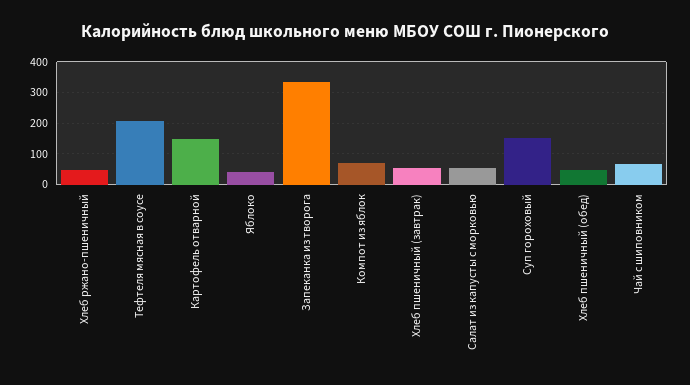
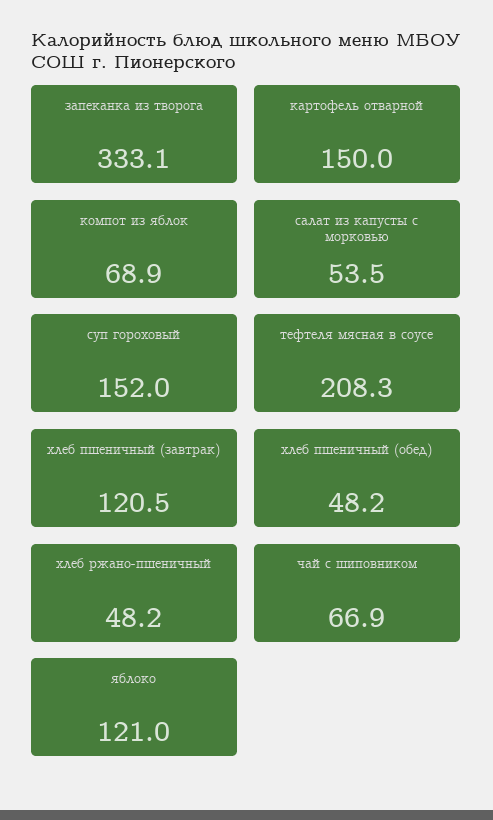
  {
    "Хлеб ржано-пшеничный": 48.2,
    "Тефтеля мясная в соусе": 208.3,
    "Картофель отварной": 150,
-   "Яблоко": 40,
+   "Яблоко": 121,
    "Запеканка из творога": 333.1,
    "Компот из яблок": 68.9,
-   "Хлеб пшеничный (завтрак)": 60,
+   "Хлеб пшеничный (завтрак)": 120.5,
    "Салат из капусты с морковью": 53.5,
    "Суп гороховый": 152,
    "Хлеб пшеничный (обед)": 48.2,
    "Чай с шиповником": 66.9
  }

